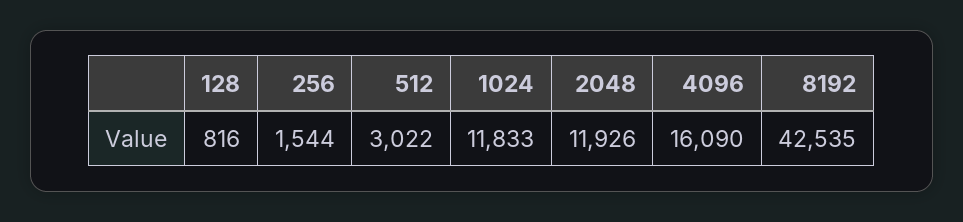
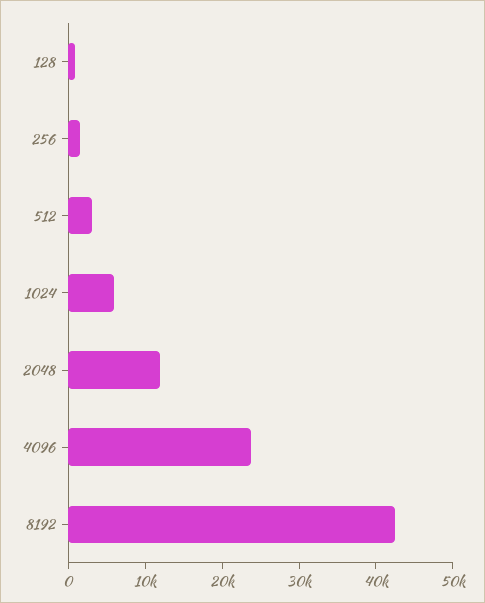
  {
    "128": 816,
    "256": 1544,
    "512": 3022,
-   "1024": 11833,
+   "1024": 6000,
    "2048": 11926,
-   "4096": 16090,
+   "4096": 24000,
    "8192": 42535
  }

